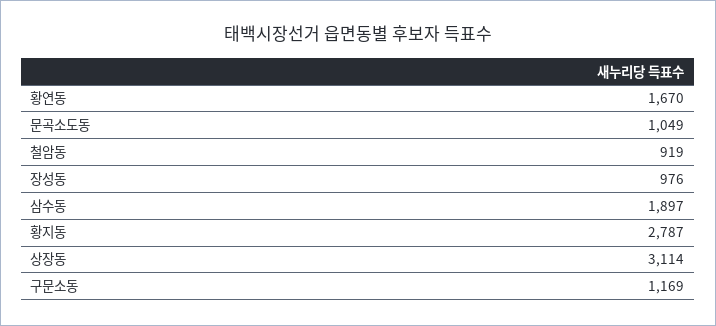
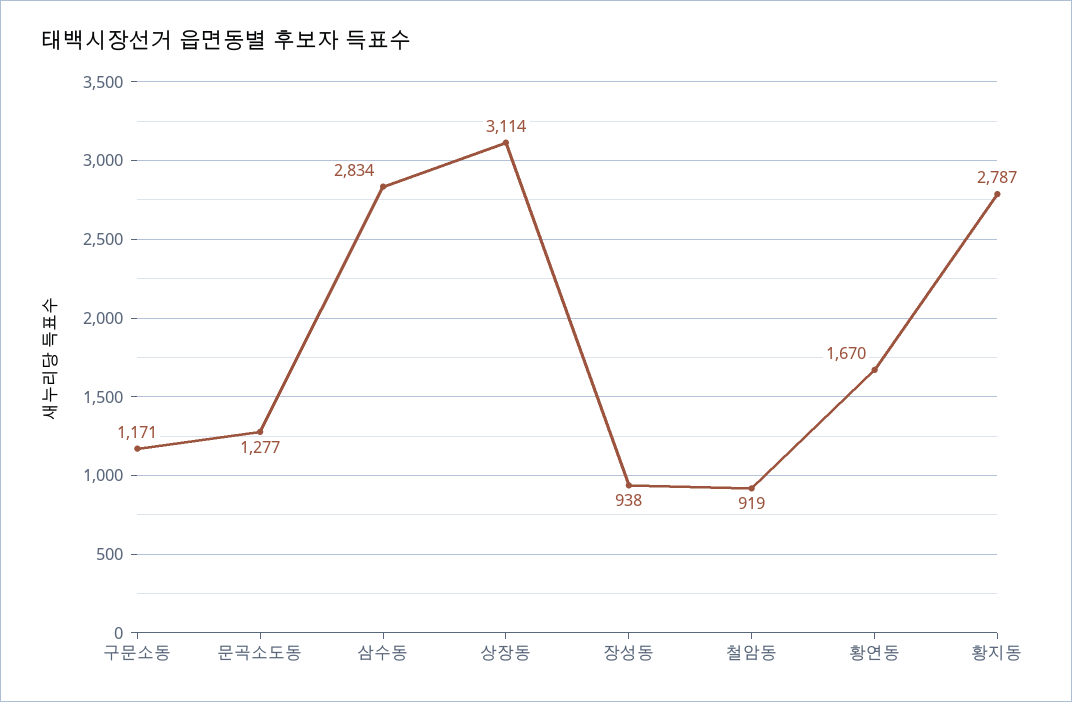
  {
    "황연동": 1670,
-   "문곡소도동": 1049,
+   "문곡소도동": 1277,
    "철암동": 919,
-   "장성동": 976,
+   "장성동": 938,
-   "삼수동": 1897,
+   "삼수동": 2834,
    "황지동": 2787,
    "상장동": 3114,
-   "구문소동": 1169
+   "구문소동": 1171
  }

